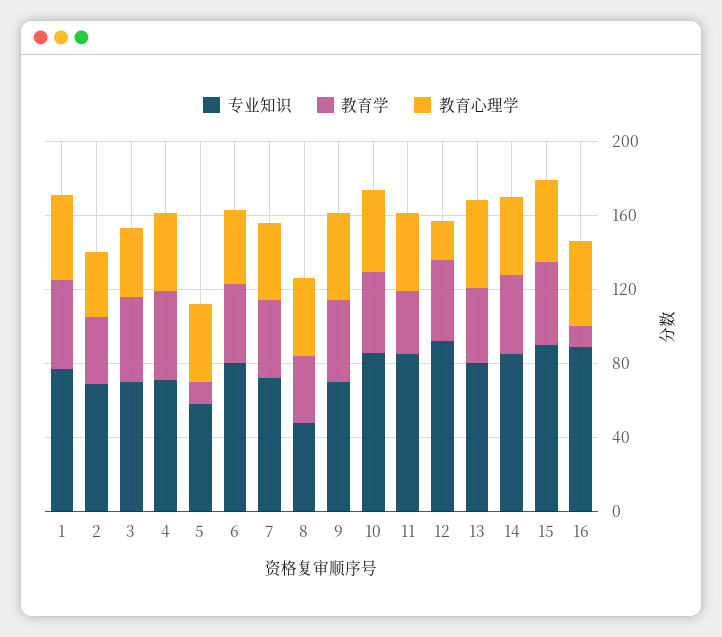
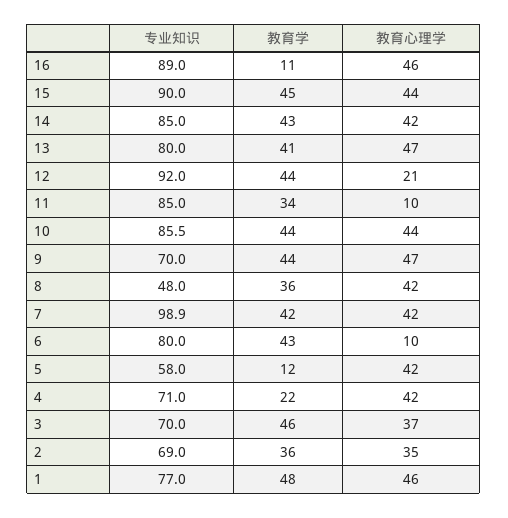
  {
    "专业知识": {
      "1": 77,
      "2": 69,
      "3": 70,
      "4": 71,
      "5": 58,
      "6": 80,
-     "7": 70,
+     "7": 98.9,
      "8": 48,
      "9": 70,
      "10": 85.5,
      "11": 85,
      "12": 92,
      "13": 80,
      "14": 85,
      "15": 90,
      "16": 89
    },
    "教育学": {
      "1": 48,
      "2": 36,
      "3": 46,
-     "4": 50,
+     "4": 22,
      "5": 12,
      "6": 43,
      "7": 42,
      "8": 36,
      "9": 44,
      "10": 44,
      "11": 34,
      "12": 44,
      "13": 41,
      "14": 43,
      "15": 45,
      "16": 11
    },
    "教育心理学": {
      "1": 46,
      "2": 35,
      "3": 37,
      "4": 42,
      "5": 42,
-     "6": 40,
+     "6": 10,
      "7": 42,
      "8": 42,
      "9": 47,
      "10": 44,
-     "11": 40,
+     "11": 10,
      "12": 21,
      "13": 47,
      "14": 42,
      "15": 44,
      "16": 46
    }
  }

